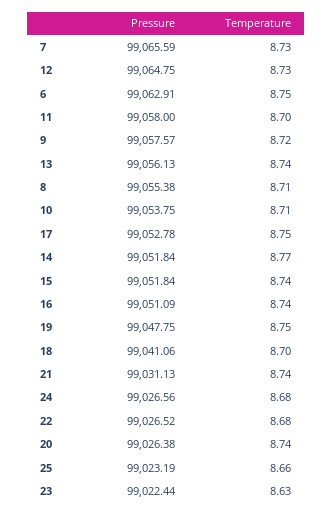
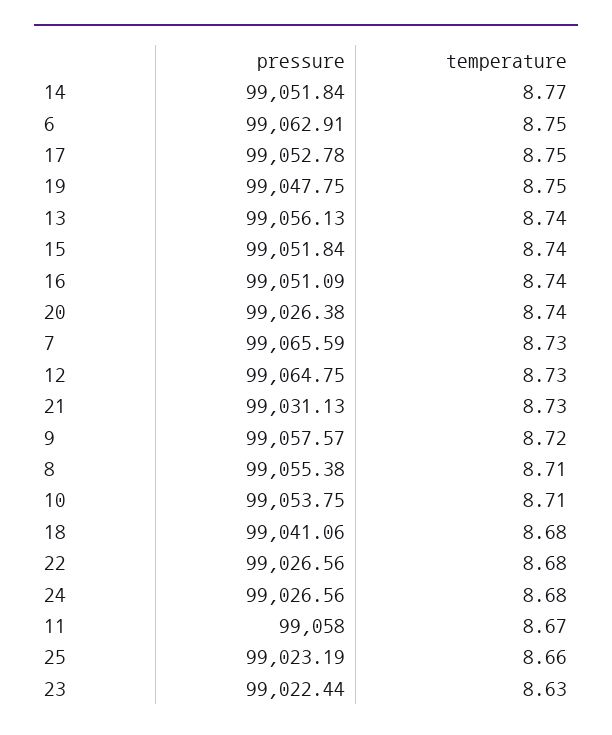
  {
    "Pressure": {
      "7": 99065.59,
      "12": 99064.75,
      "6": 99062.91,
      "11": 99058,
      "9": 99057.57,
      "13": 99056.13,
      "8": 99055.38,
      "10": 99053.75,
      "17": 99052.78,
      "14": 99051.84,
      "15": 99051.84,
      "16": 99051.09,
      "19": 99047.75,
      "18": 99041.06,
      "21": 99031.13,
      "24": 99026.56,
-     "22": 99026.52,
+     "22": 99026.56,
      "20": 99026.38,
      "25": 99023.19,
      "23": 99022.44
    },
    "Temperature": {
      "7": 8.73,
      "12": 8.73,
      "6": 8.75,
-     "11": 8.7,
+     "11": 8.67,
      "9": 8.72,
      "13": 8.74,
      "8": 8.71,
      "10": 8.71,
      "17": 8.75,
      "14": 8.77,
      "15": 8.74,
      "16": 8.74,
      "19": 8.75,
-     "18": 8.7,
+     "18": 8.68,
-     "21": 8.74,
+     "21": 8.73,
      "24": 8.68,
      "22": 8.68,
      "20": 8.74,
      "25": 8.66,
      "23": 8.63
    }
  }

